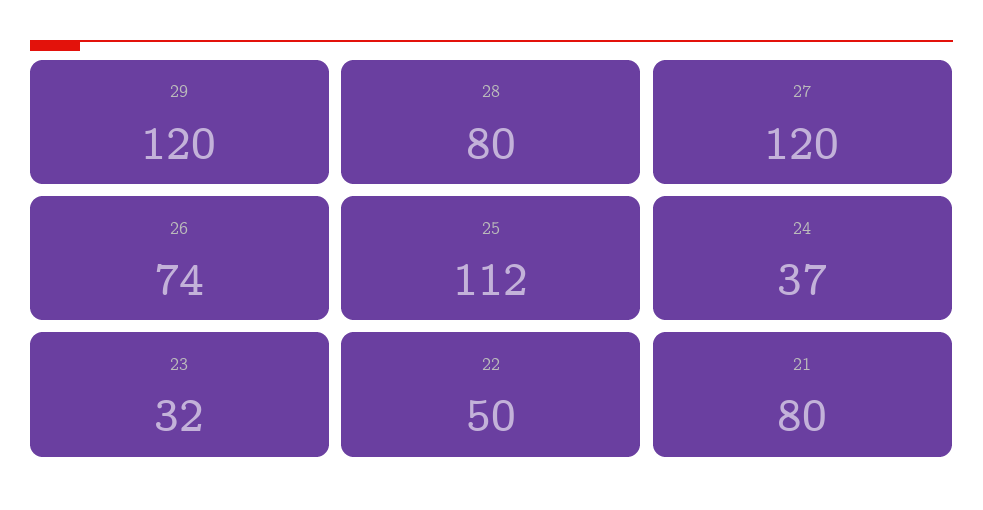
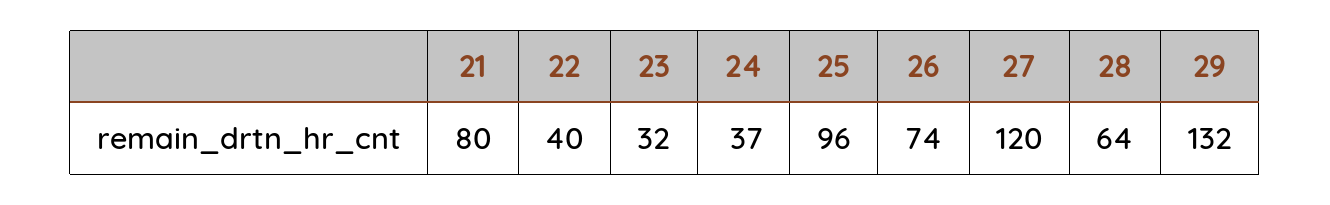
  {
-   "29": 120,
+   "29": 132,
-   "28": 80,
+   "28": 64,
    "27": 120,
    "26": 74,
-   "25": 112,
+   "25": 96,
    "24": 37,
    "23": 32,
-   "22": 50,
+   "22": 40,
    "21": 80
  }

